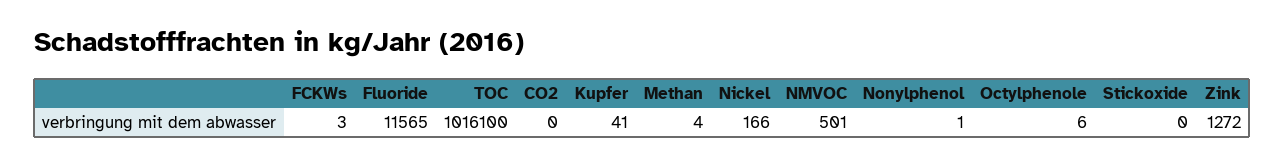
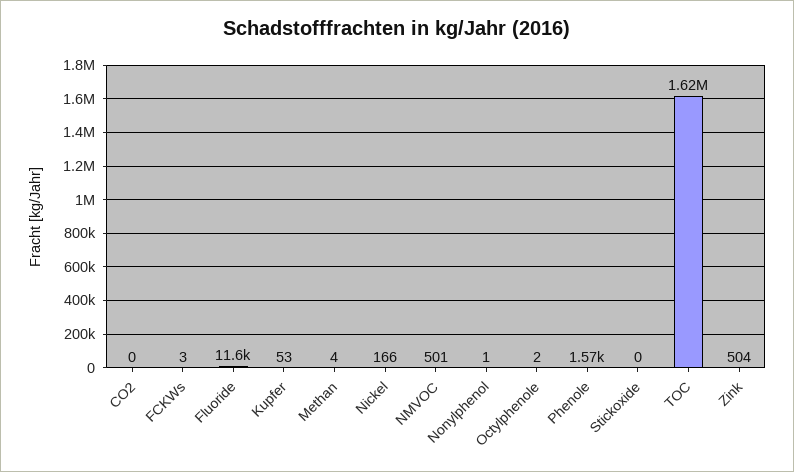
  {
    "FCKWs": 3,
    "Fluoride": 11565,
-   "TOC": 1016100,
+   "TOC": 1620000,
    "CO2": 0,
-   "Kupfer": 41,
+   "Kupfer": 53,
    "Methan": 4,
    "Nickel": 166,
    "NMVOC": 501,
    "Nonylphenol": 1,
-   "Octylphenole": 6,
+   "Octylphenole": 2,
    "Stickoxide": 0,
-   "Zink": 1272
+   "Zink": 504,
+   "Phenole": 1570
  }

